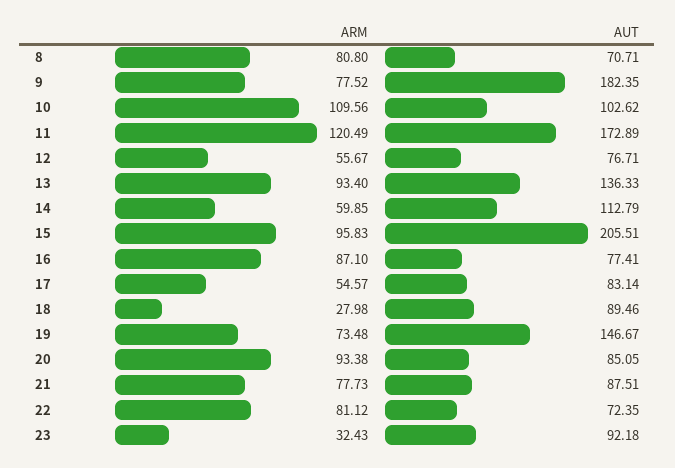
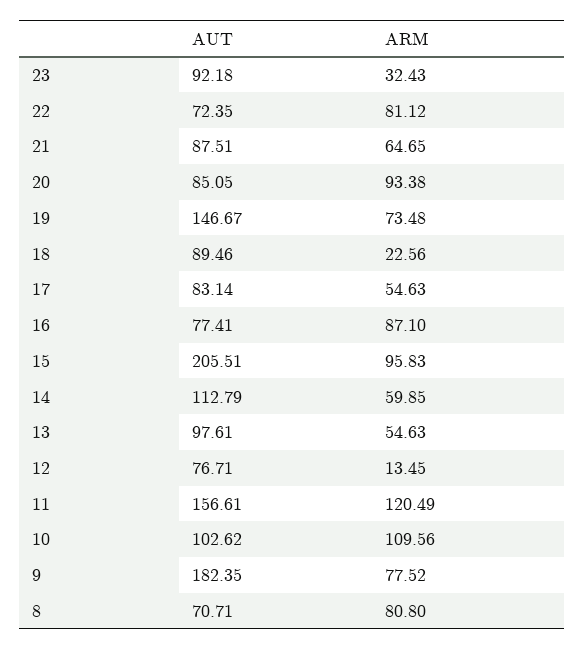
  {
    "ARM": {
      "8": 80.8,
      "9": 77.52,
      "10": 109.56,
      "11": 120.49,
-     "12": 55.67,
+     "12": 13.45,
-     "13": 93.4,
+     "13": 54.63,
      "14": 59.85,
      "15": 95.83,
      "16": 87.1,
-     "17": 54.57,
+     "17": 54.63,
-     "18": 27.98,
+     "18": 22.56,
      "19": 73.48,
      "20": 93.38,
-     "21": 77.73,
+     "21": 64.65,
      "22": 81.12,
      "23": 32.43
    },
    "AUT": {
      "8": 70.71,
      "9": 182.35,
      "10": 102.62,
-     "11": 172.89,
+     "11": 156.61,
      "12": 76.71,
-     "13": 136.33,
+     "13": 97.61,
      "14": 112.79,
      "15": 205.51,
      "16": 77.41,
      "17": 83.14,
      "18": 89.46,
      "19": 146.67,
      "20": 85.05,
      "21": 87.51,
      "22": 72.35,
      "23": 92.18
    }
  }

